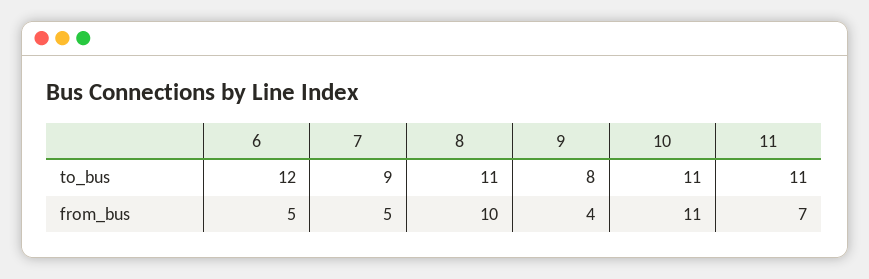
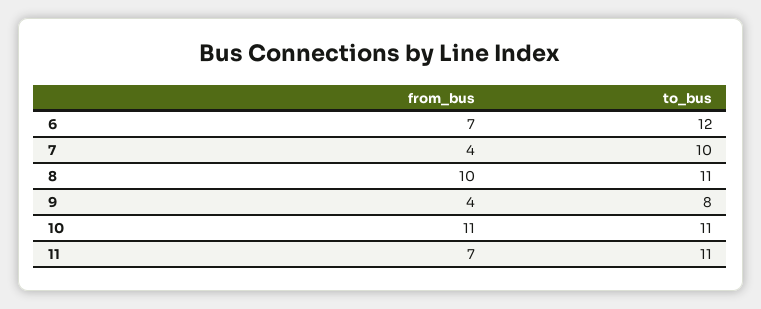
  {
    "6": {
      "to_bus": 12,
-     "from_bus": 5
+     "from_bus": 7
    },
    "7": {
-     "to_bus": 9,
+     "to_bus": 10,
-     "from_bus": 5
+     "from_bus": 4
    },
    "8": {
      "to_bus": 11,
      "from_bus": 10
    },
    "9": {
      "to_bus": 8,
      "from_bus": 4
    },
    "10": {
      "to_bus": 11,
      "from_bus": 11
    },
    "11": {
      "to_bus": 11,
      "from_bus": 7
    }
  }

